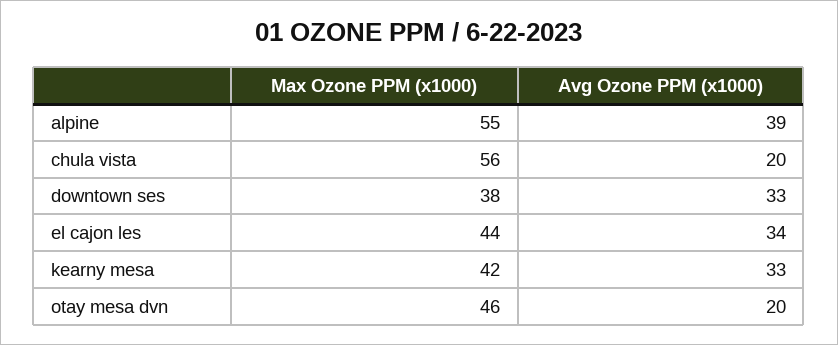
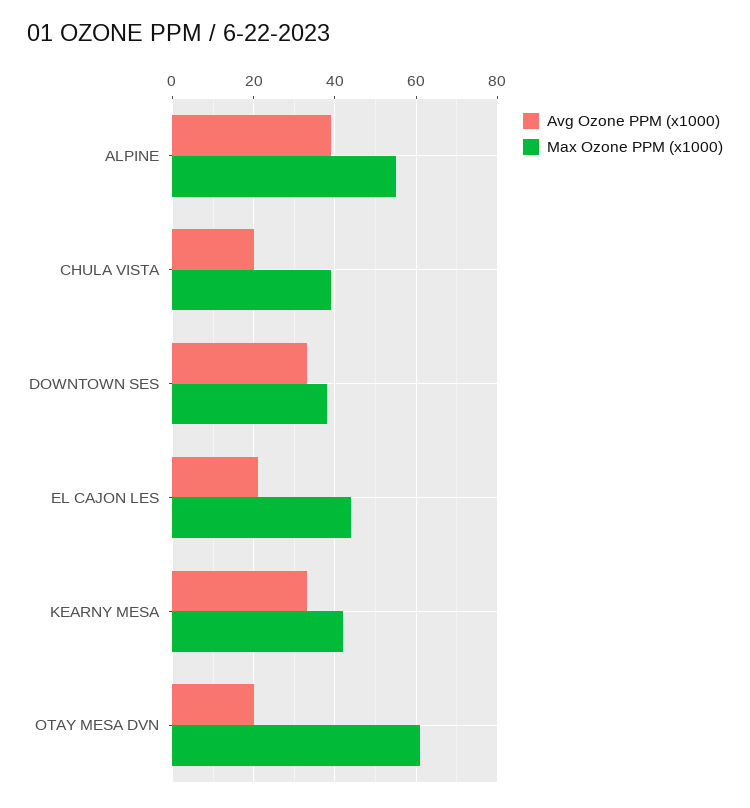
  {
    "Max Ozone PPM (x1000)": {
      "alpine": 55,
-     "chula vista": 56,
+     "chula vista": 40,
      "downtown ses": 38,
      "el cajon les": 44,
      "kearny mesa": 42,
-     "otay mesa dvn": 46
+     "otay mesa dvn": 60
    },
    "Avg Ozone PPM (x1000)": {
      "alpine": 39,
      "chula vista": 20,
      "downtown ses": 33,
-     "el cajon les": 34,
+     "el cajon les": 20,
      "kearny mesa": 33,
      "otay mesa dvn": 20
    }
  }

